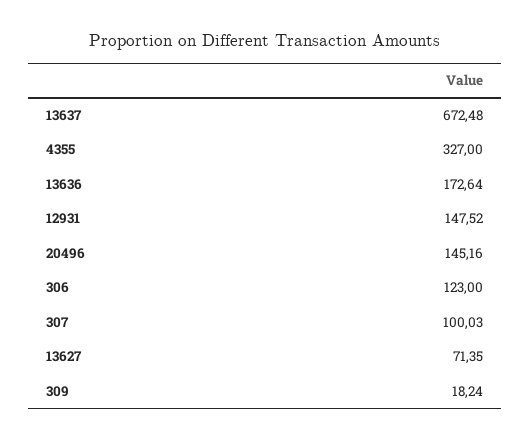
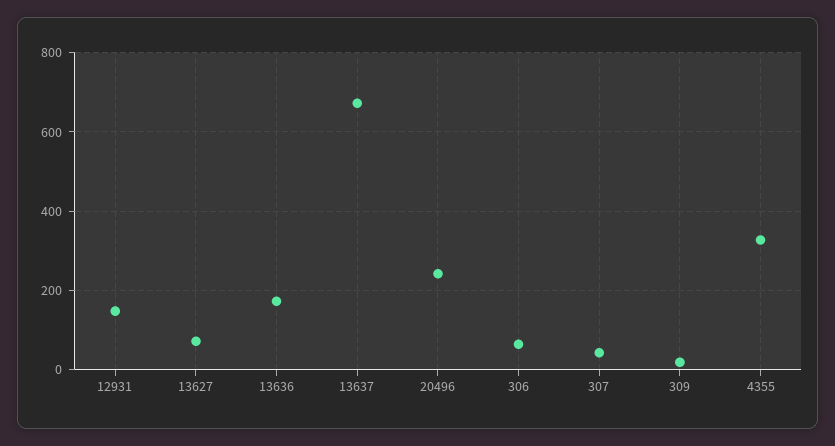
  {
    "13637": 672.48,
    "4355": 327,
    "13636": 172.64,
    "12931": 147.52,
-   "20496": 145.16,
+   "20496": 240,
-   "306": 123,
+   "306": 60,
-   "307": 100.03,
+   "307": 40,
    "13627": 71.35,
    "309": 18.24
  }

